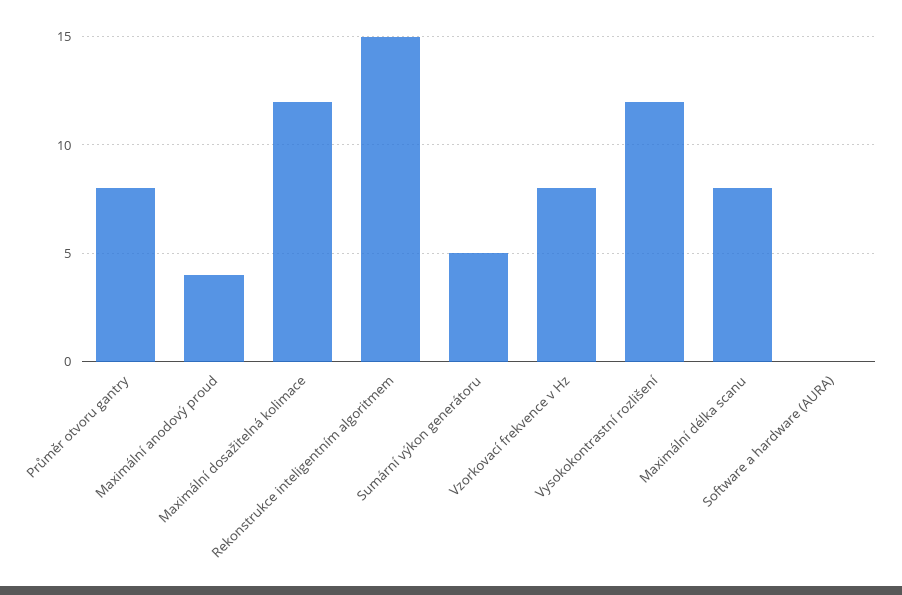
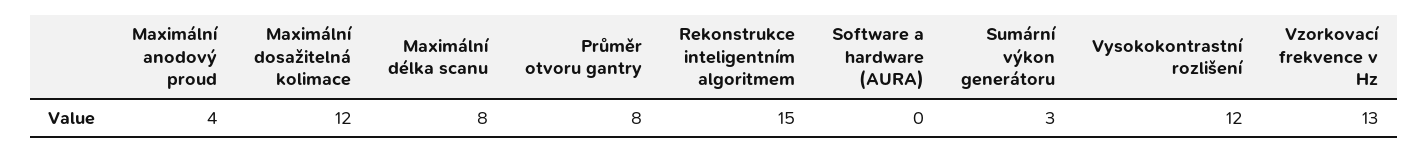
  {
    "Průměr otvoru gantry": 8,
    "Maximální anodový proud": 4,
    "Maximální dosažitelná kolimace": 12,
    "Rekonstrukce inteligentním algoritmem": 15,
-   "Sumární výkon generátoru": 5,
+   "Sumární výkon generátoru": 3,
-   "Vzorkovací frekvence v Hz": 8,
+   "Vzorkovací frekvence v Hz": 13,
    "Vysokokontrastní rozlišení": 12,
    "Maximální délka scanu": 8,
    "Software a hardware (AURA)": 0
  }

